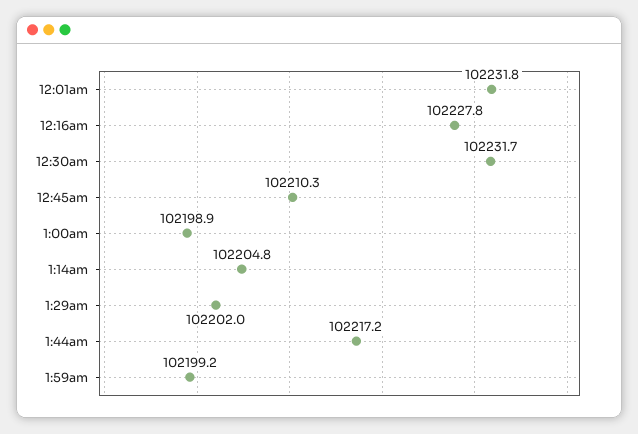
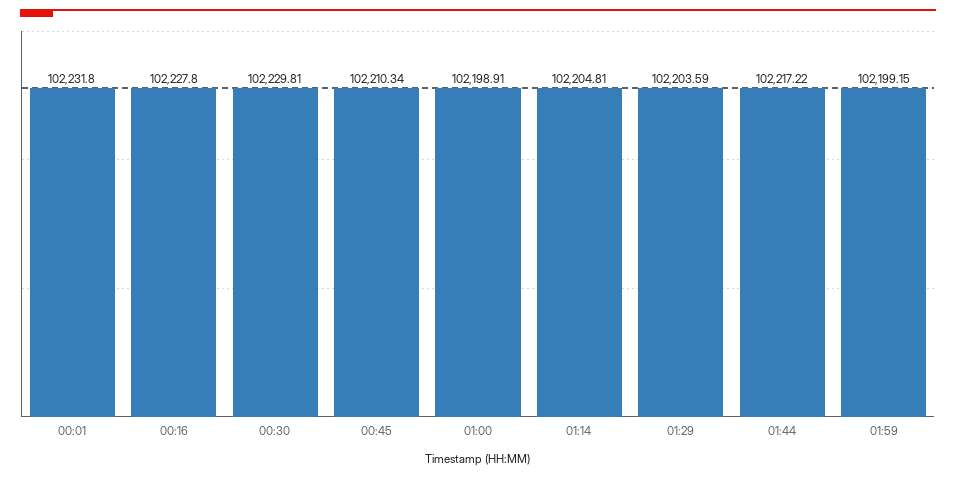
  {
    "12:01am": 102231.8,
    "12:16am": 102227.8,
-   "12:30am": 102231.7,
+   "12:30am": 102229.81,
    "12:45am": 102210.34,
    "1:00am": 102198.91,
    "1:14am": 102204.81,
-   "1:29am": 102202,
+   "1:29am": 102203.59,
    "1:44am": 102217.22,
    "1:59am": 102199.15
  }

